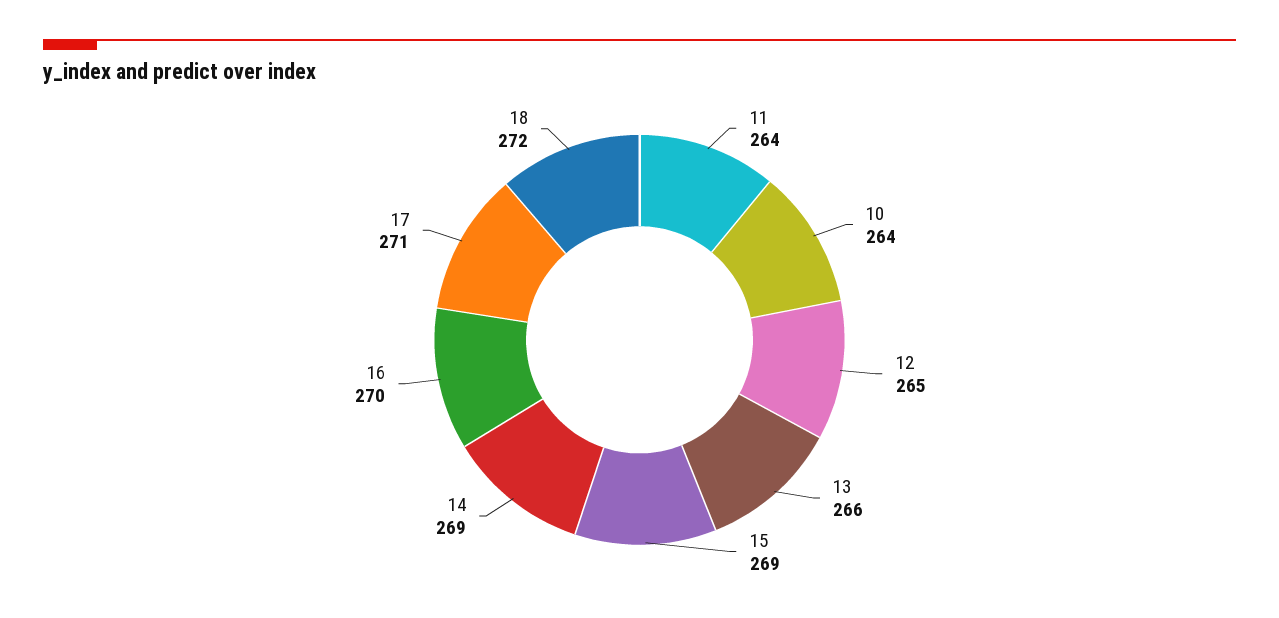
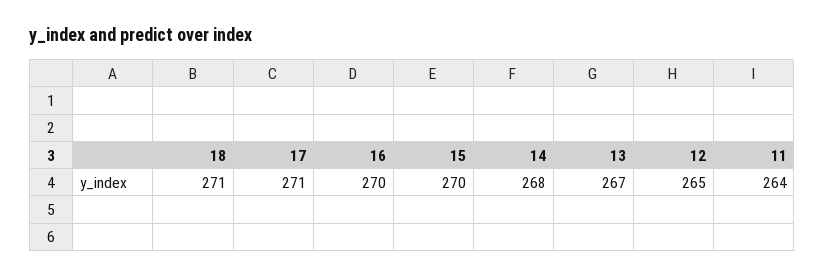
  {
    "11": 264,
-   "10": 264,
    "12": 265,
-   "13": 266,
+   "13": 267,
-   "15": 269,
+   "15": 270,
-   "14": 269,
+   "14": 268,
    "16": 270,
    "17": 271,
-   "18": 272
+   "18": 271
  }

